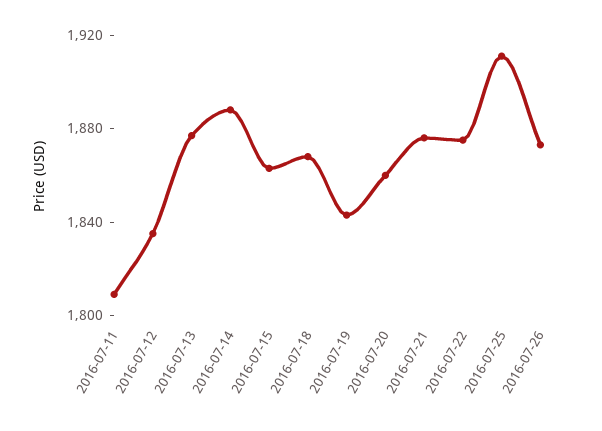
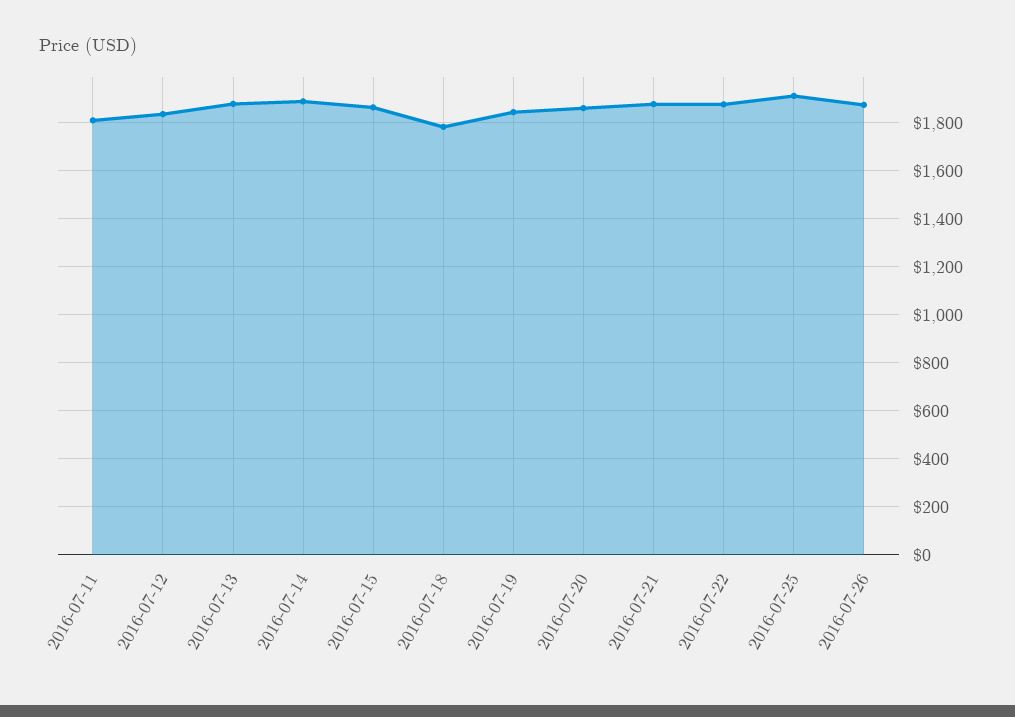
  {
    "2016-07-11": 1810,
    "2016-07-12": 1840,
    "2016-07-13": 1880,
    "2016-07-14": 1890,
    "2016-07-15": 1860,
-   "2016-07-18": 1870,
+   "2016-07-18": 1775,
    "2016-07-19": 1840,
    "2016-07-20": 1860,
    "2016-07-21": 1880,
    "2016-07-22": 1880,
    "2016-07-25": 1910,
    "2016-07-26": 1870
  }

